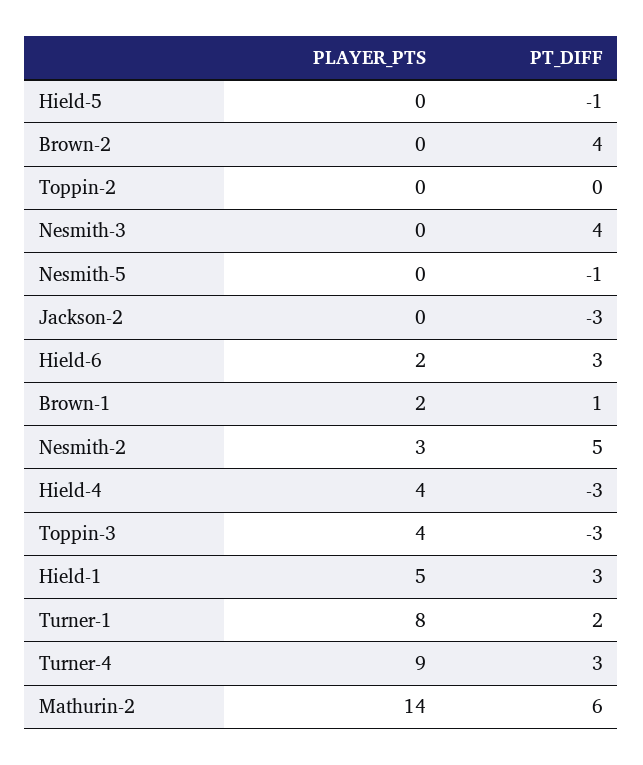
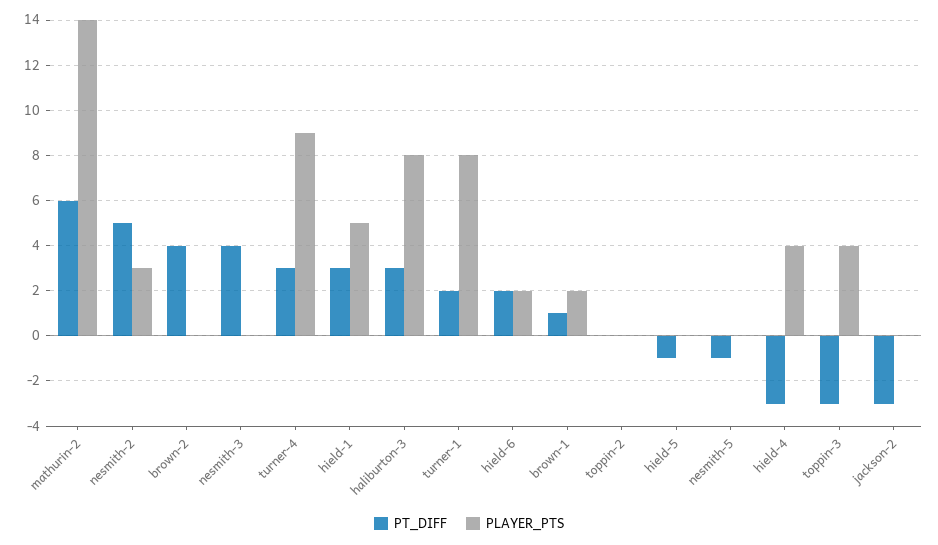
  {
    "PLAYER_PTS": {
      "Hield-5": 0,
      "Brown-2": 0,
      "Toppin-2": 0,
      "Nesmith-3": 0,
      "Nesmith-5": 0,
      "Jackson-2": 0,
      "Hield-6": 2,
      "Brown-1": 2,
      "Nesmith-2": 3,
      "Hield-4": 4,
      "Toppin-3": 4,
      "Hield-1": 5,
      "Turner-1": 8,
      "Turner-4": 9,
-     "Mathurin-2": 14
+     "Mathurin-2": 14,
+     "haliburton-3": 8
    },
    "PT_DIFF": {
      "Hield-5": -1,
      "Brown-2": 4,
      "Toppin-2": 0,
      "Nesmith-3": 4,
      "Nesmith-5": -1,
      "Jackson-2": -3,
-     "Hield-6": 3,
+     "Hield-6": 2,
      "Brown-1": 1,
      "Nesmith-2": 5,
      "Hield-4": -3,
      "Toppin-3": -3,
      "Hield-1": 3,
      "Turner-1": 2,
      "Turner-4": 3,
-     "Mathurin-2": 6
+     "Mathurin-2": 6,
+     "haliburton-3": 3
    }
  }

